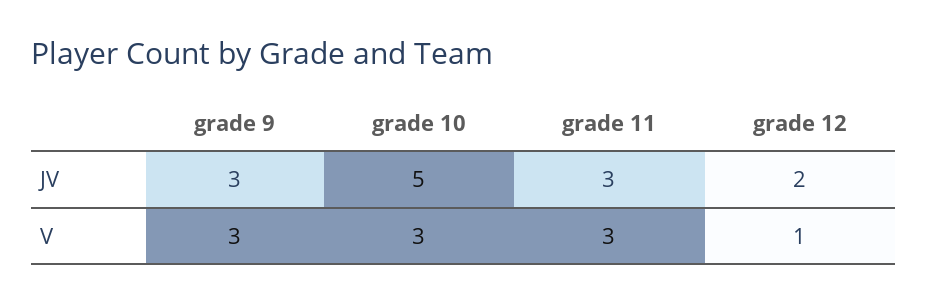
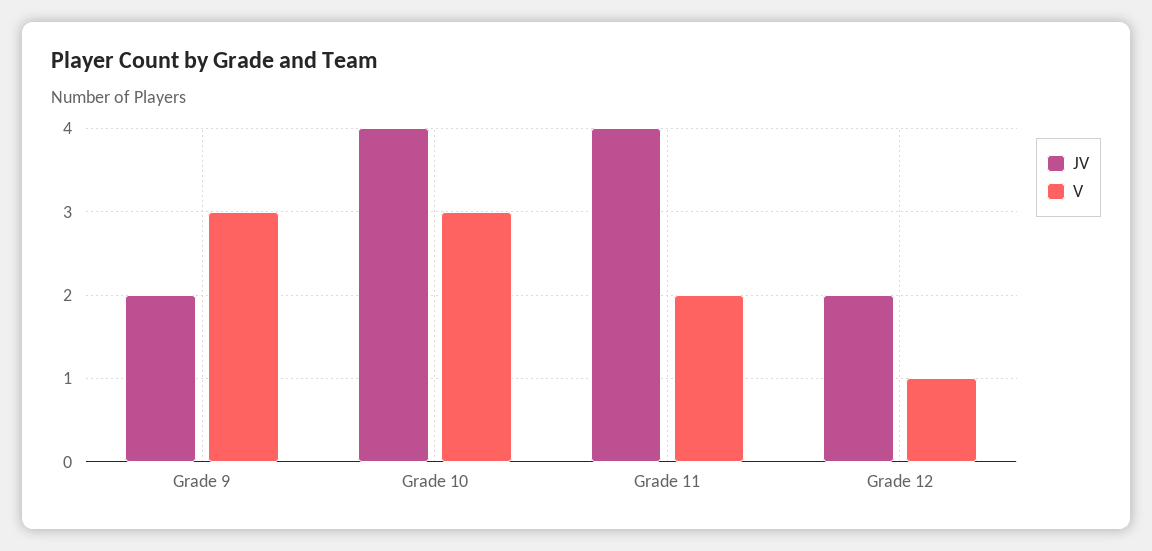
  {
    "JV": {
-     "grade 9": 3,
+     "grade 9": 2,
-     "grade 10": 5,
+     "grade 10": 4,
-     "grade 11": 3,
+     "grade 11": 4,
      "grade 12": 2
    },
    "V": {
      "grade 9": 3,
      "grade 10": 3,
-     "grade 11": 3,
+     "grade 11": 2,
      "grade 12": 1
    }
  }

